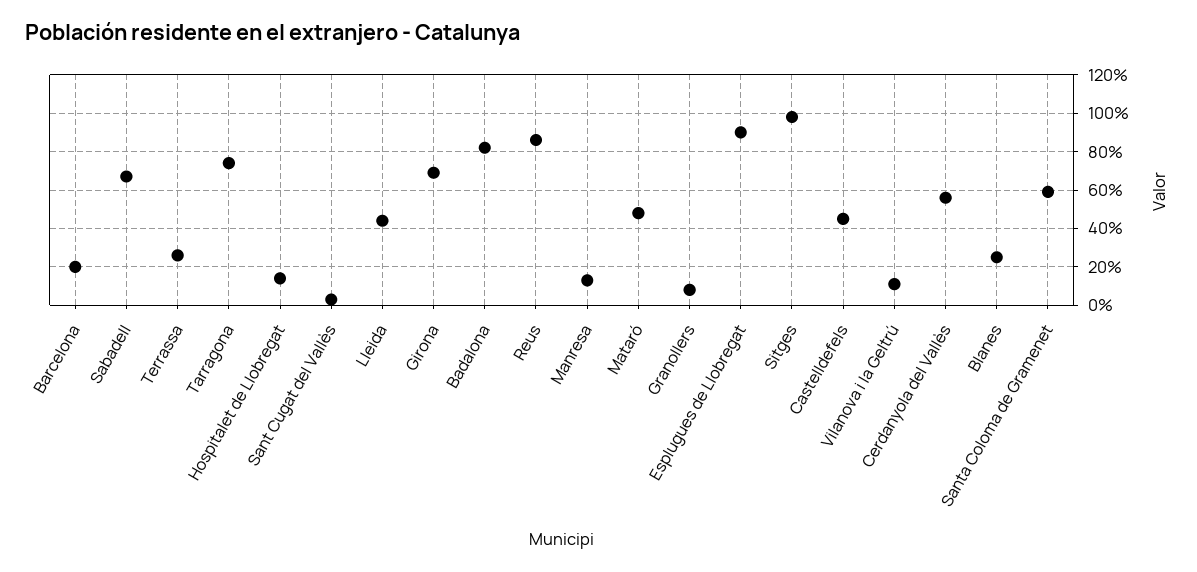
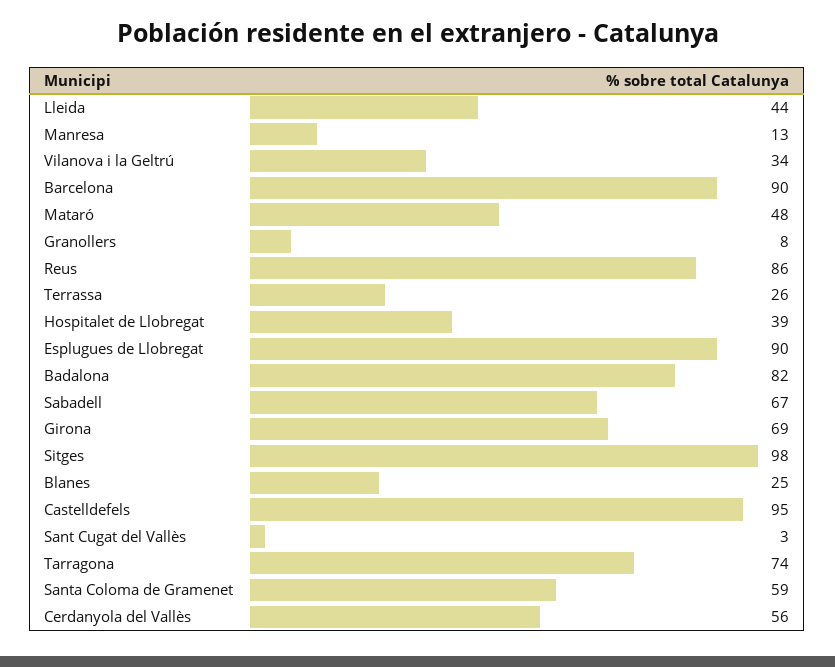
  {
-   "Barcelona": 20,
+   "Barcelona": 90,
    "Sabadell": 67,
    "Terrassa": 26,
    "Tarragona": 74,
-   "Hospitalet de Llobregat": 15,
+   "Hospitalet de Llobregat": 39,
    "Sant Cugat del Vallès": 3,
    "Lleida": 44,
    "Girona": 69,
    "Badalona": 82,
    "Reus": 86,
    "Manresa": 13,
    "Mataró": 48,
    "Granollers": 8,
    "Esplugues de Llobregat": 90,
    "Sitges": 98,
-   "Castelldefels": 45,
+   "Castelldefels": 95,
-   "Vilanova i la Geltrú": 10,
+   "Vilanova i la Geltrú": 34,
    "Cerdanyola del Vallès": 56,
    "Blanes": 25,
    "Santa Coloma de Gramenet": 59
  }

